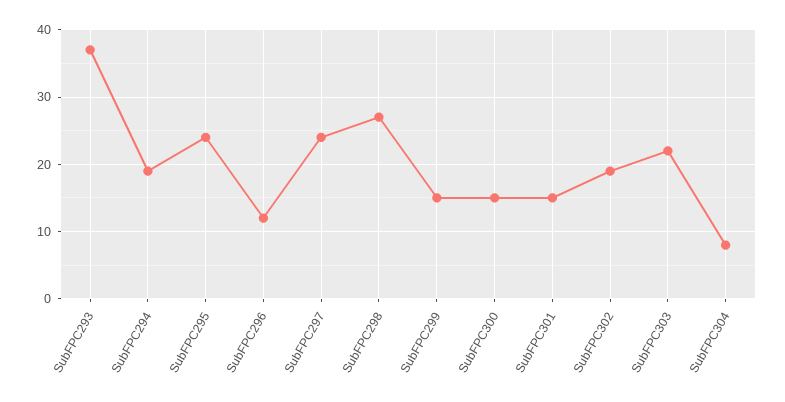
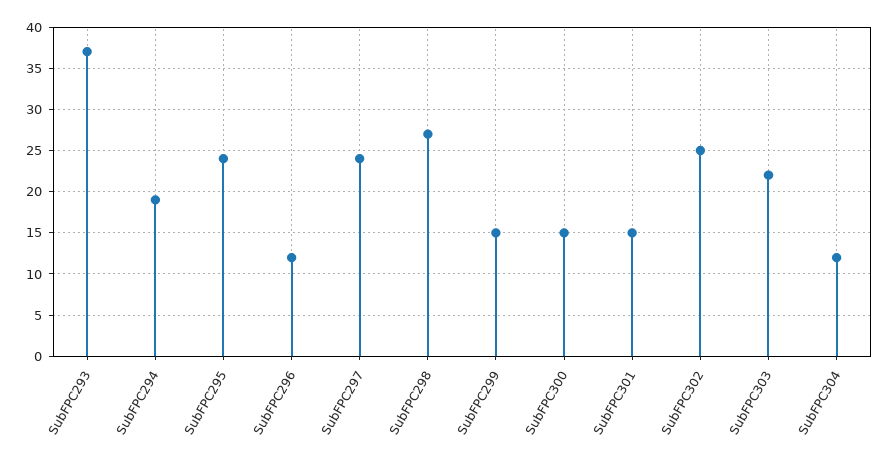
  {
    "SubFPC293": 37,
    "SubFPC294": 19,
    "SubFPC295": 24,
    "SubFPC296": 12,
    "SubFPC297": 24,
    "SubFPC298": 27,
    "SubFPC299": 15,
    "SubFPC300": 15,
    "SubFPC301": 15,
-   "SubFPC302": 19,
+   "SubFPC302": 25,
    "SubFPC303": 22,
-   "SubFPC304": 8
+   "SubFPC304": 12
  }

